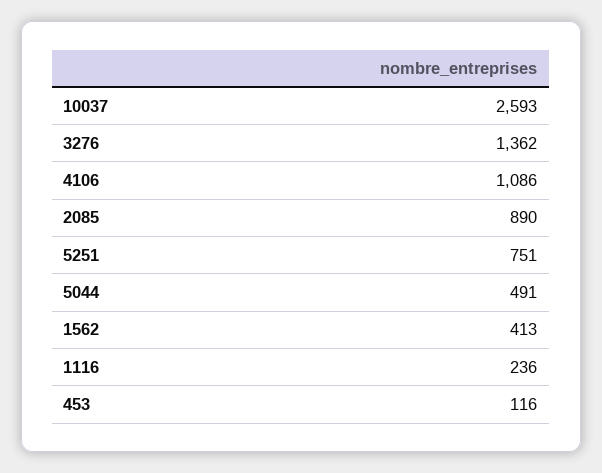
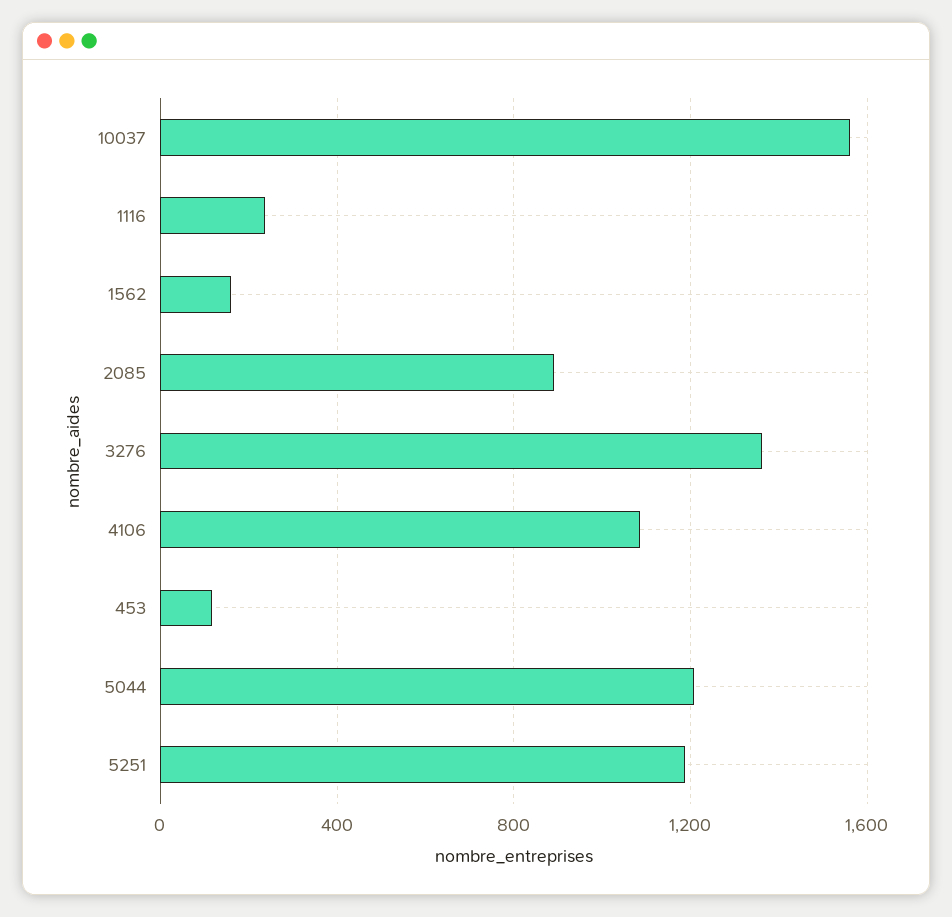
  {
-   "10037": 2593,
+   "10037": 1550,
    "3276": 1362,
    "4106": 1086,
    "2085": 890,
-   "5251": 751,
+   "5251": 1200,
-   "5044": 491,
+   "5044": 1200,
-   "1562": 413,
+   "1562": 150,
    "1116": 236,
    "453": 116
  }

